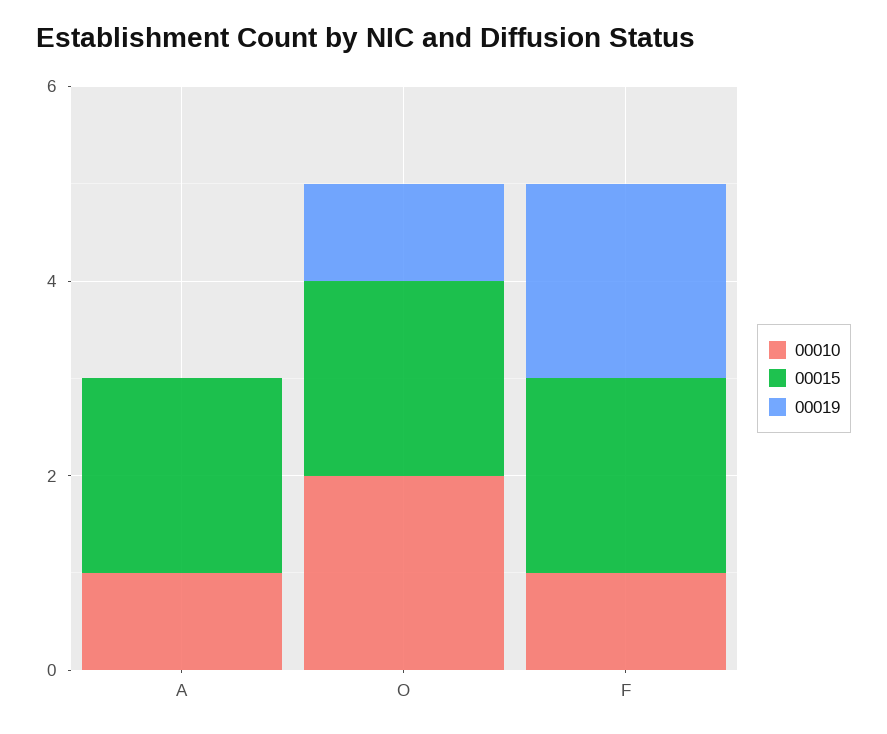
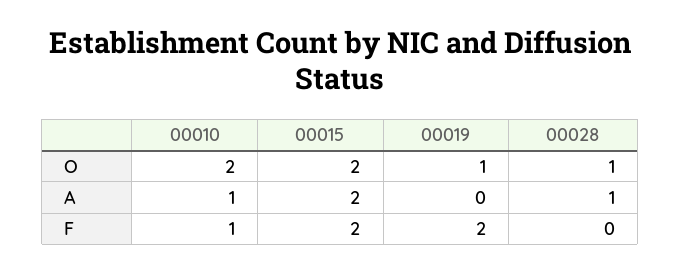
  {
    "00010": {
      "A": 1,
      "O": 2,
      "F": 1
    },
    "00015": {
      "A": 2,
      "O": 2,
      "F": 2
    },
    "00019": {
      "A": 0,
      "O": 1,
      "F": 2
-   }
+   },
+   "00028": {
+     "O": 1,
+     "A": 1,
+     "F": 0
+   }
  }

